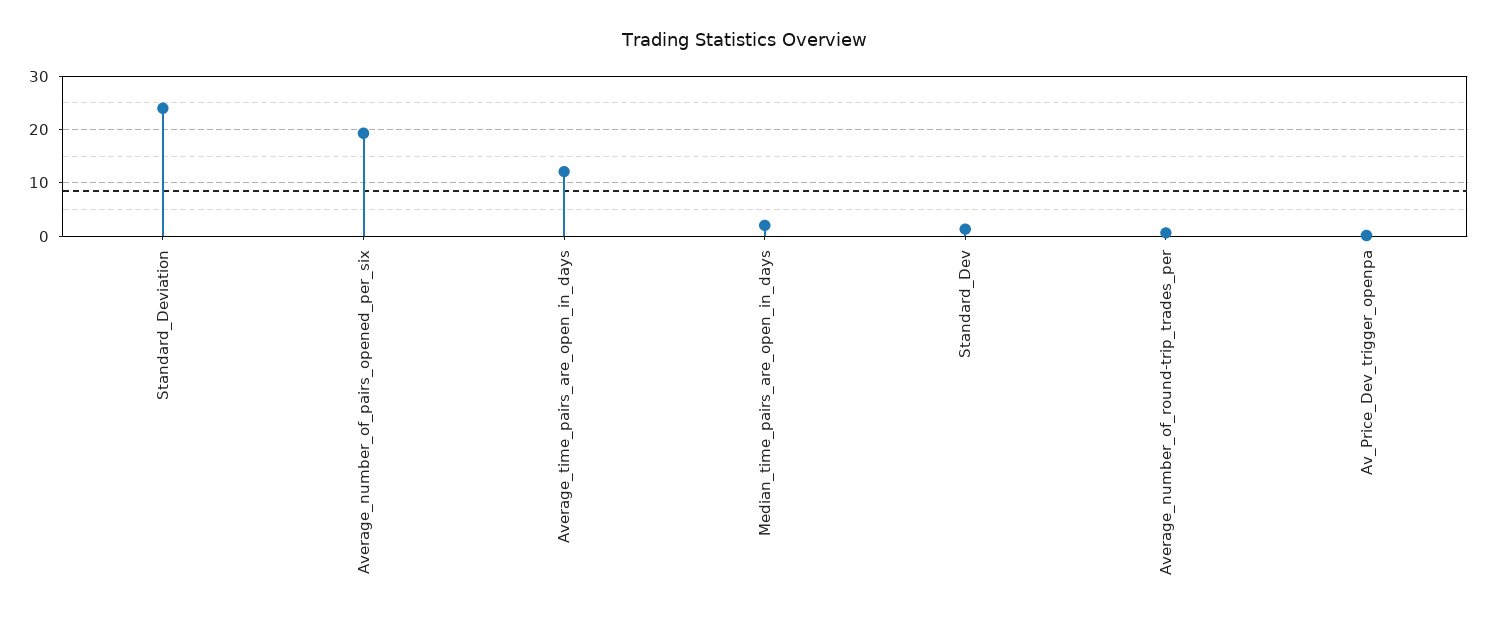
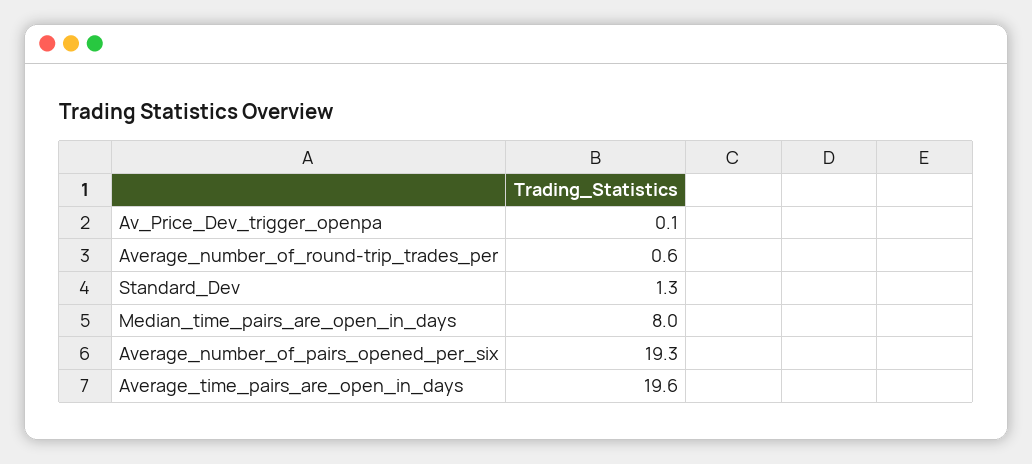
  {
-   "Standard_Deviation": 24,
    "Average_number_of_pairs_opened_per_six": 19.3,
-   "Average_time_pairs_are_open_in_days": 12,
+   "Average_time_pairs_are_open_in_days": 19.6,
-   "Median_time_pairs_are_open_in_days": 2,
+   "Median_time_pairs_are_open_in_days": 8,
    "Standard_Dev": 1.3,
    "Average_number_of_round-trip_trades_per": 0.6,
    "Av_Price_Dev_trigger_openpa": 0.1
  }

